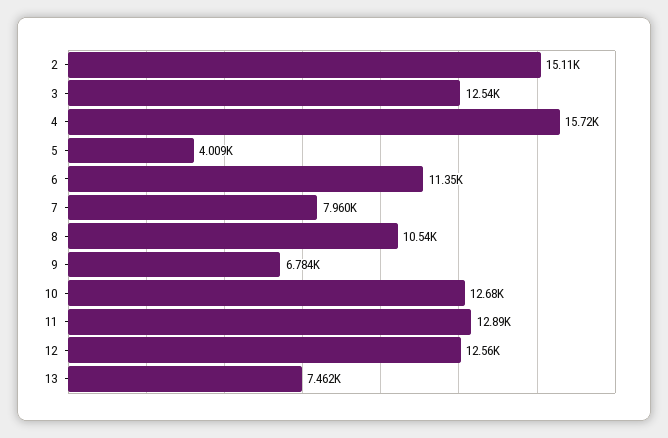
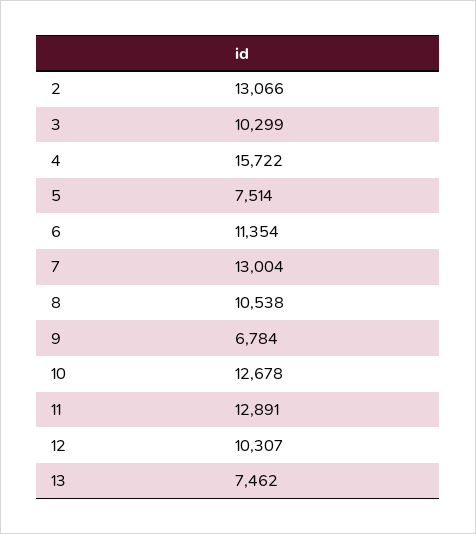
  {
-   "2": 15110,
+   "2": 13066,
-   "3": 12540,
+   "3": 10299,
    "4": 15722,
-   "5": 4009,
+   "5": 7514,
    "6": 11354,
-   "7": 7960,
+   "7": 13004,
    "8": 10538,
    "9": 6784,
    "10": 12678,
    "11": 12891,
-   "12": 12560,
+   "12": 10307,
    "13": 7462
  }

